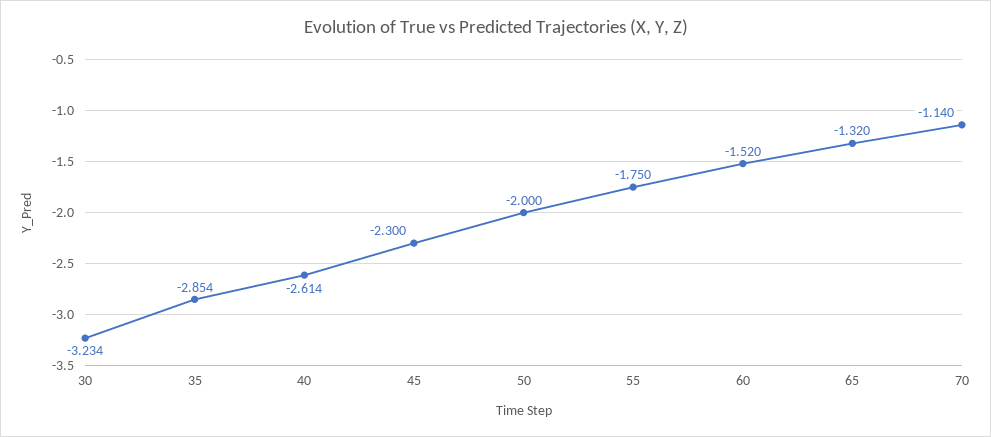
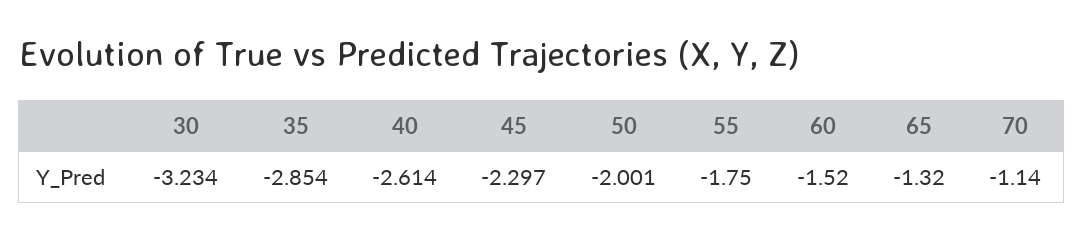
  {
    "30": -3.234,
    "35": -2.854,
    "40": -2.614,
-   "45": -2.3,
+   "45": -2.297,
-   "50": -2,
+   "50": -2.001,
    "55": -1.75,
    "60": -1.52,
    "65": -1.32,
    "70": -1.14
  }

